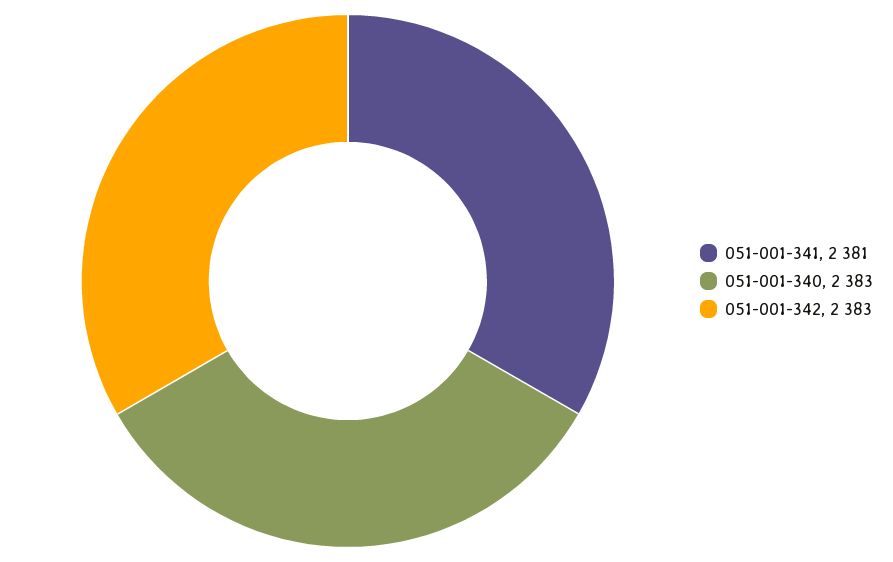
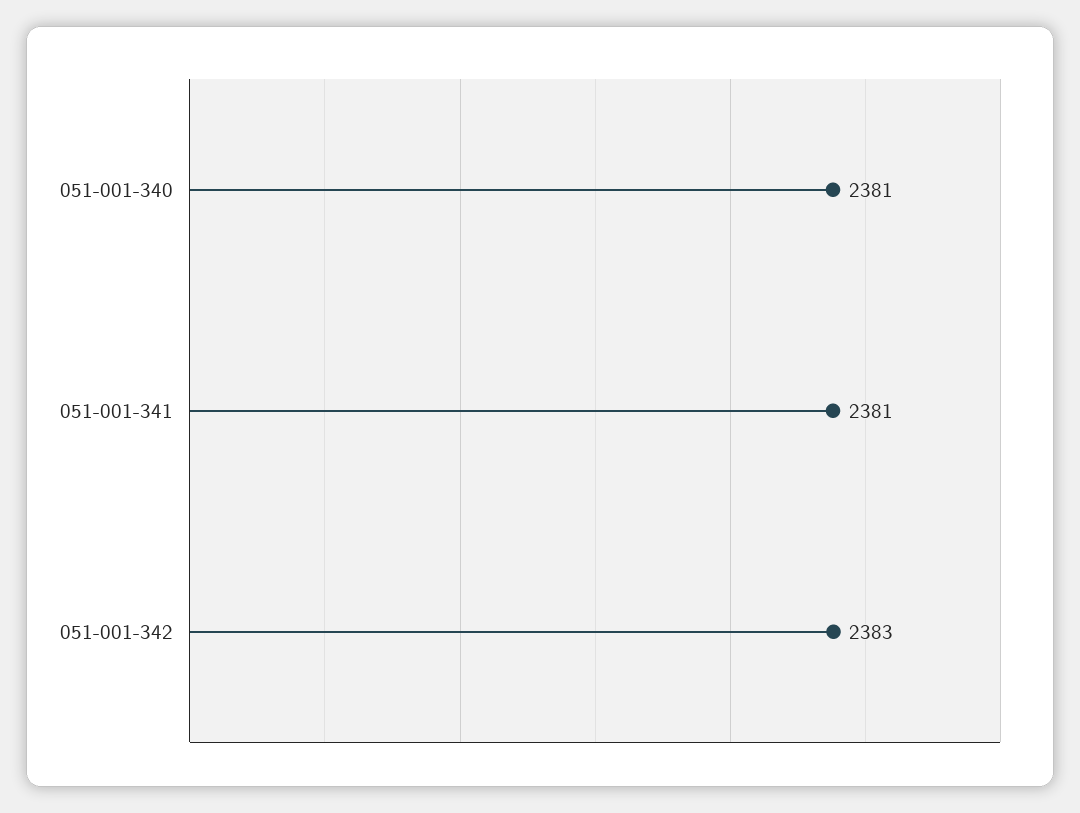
  {
    "051-001-341": 2381,
-   "051-001-340": 2383,
+   "051-001-340": 2381,
    "051-001-342": 2383
  }

